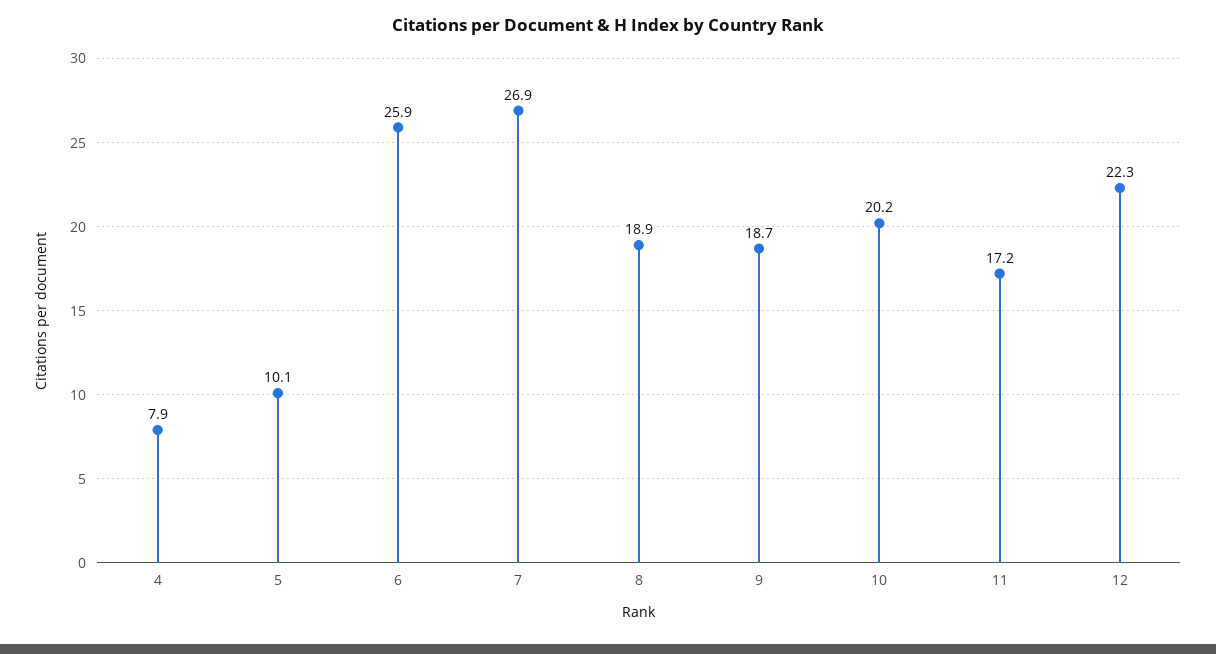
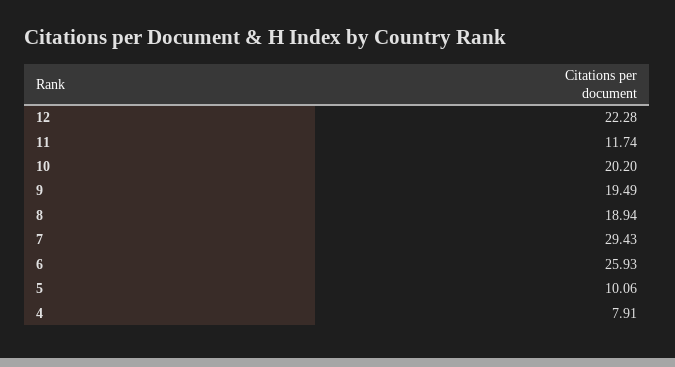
  {
    "4": 7.91,
    "5": 10.06,
    "6": 25.93,
-   "7": 26.9,
+   "7": 29.43,
    "8": 18.94,
-   "9": 18.7,
+   "9": 19.49,
    "10": 20.2,
-   "11": 17.2,
+   "11": 11.74,
    "12": 22.28
  }

